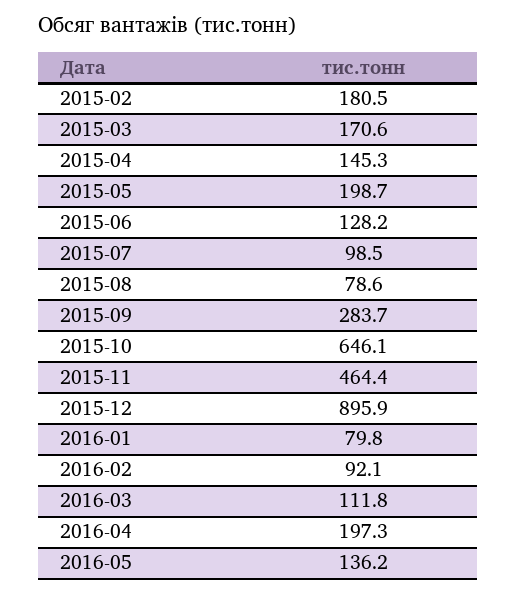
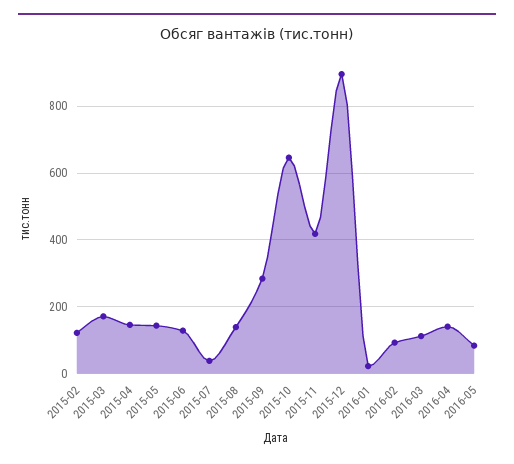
  {
-   "2015-02": 180.5,
+   "2015-02": 120,
    "2015-03": 170.6,
    "2015-04": 145.3,
-   "2015-05": 198.7,
+   "2015-05": 140,
    "2015-06": 128.2,
-   "2015-07": 98.5,
+   "2015-07": 40,
-   "2015-08": 78.6,
+   "2015-08": 140,
    "2015-09": 283.7,
    "2015-10": 646.1,
-   "2015-11": 464.4,
+   "2015-11": 420,
    "2015-12": 895.9,
-   "2016-01": 79.8,
+   "2016-01": 20,
    "2016-02": 92.1,
    "2016-03": 111.8,
-   "2016-04": 197.3,
+   "2016-04": 140,
-   "2016-05": 136.2
+   "2016-05": 80
  }

